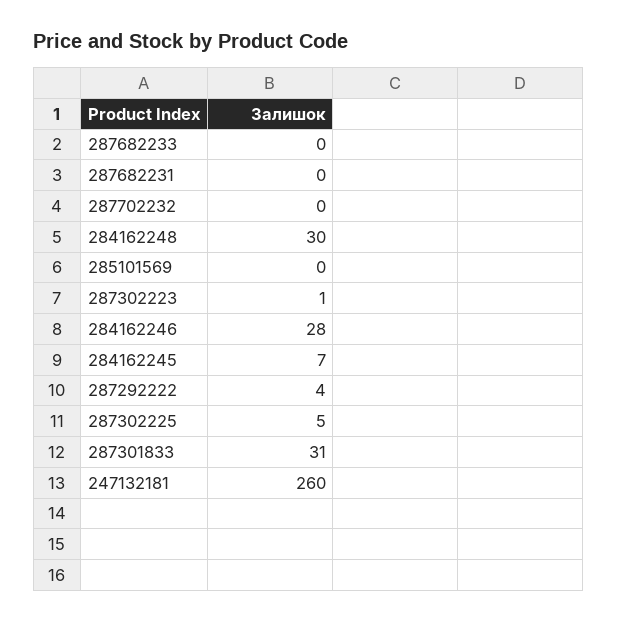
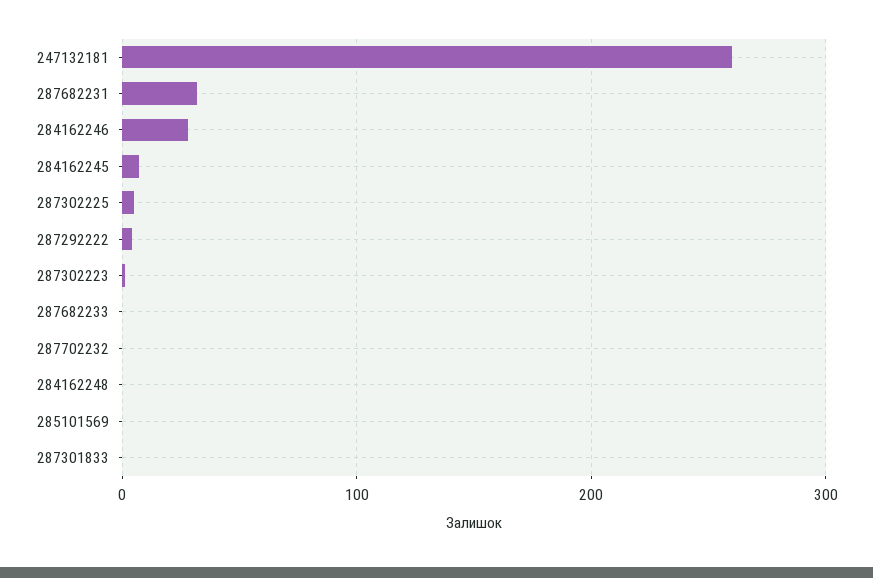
  {
    "287682233": 0,
-   "287682231": 0,
+   "287682231": 30,
    "287702232": 0,
-   "284162248": 30,
+   "284162248": 0,
    "285101569": 0,
    "287302223": 1,
    "284162246": 28,
    "284162245": 7,
    "287292222": 4,
    "287302225": 5,
-   "287301833": 31,
+   "287301833": 0,
    "247132181": 260
  }

